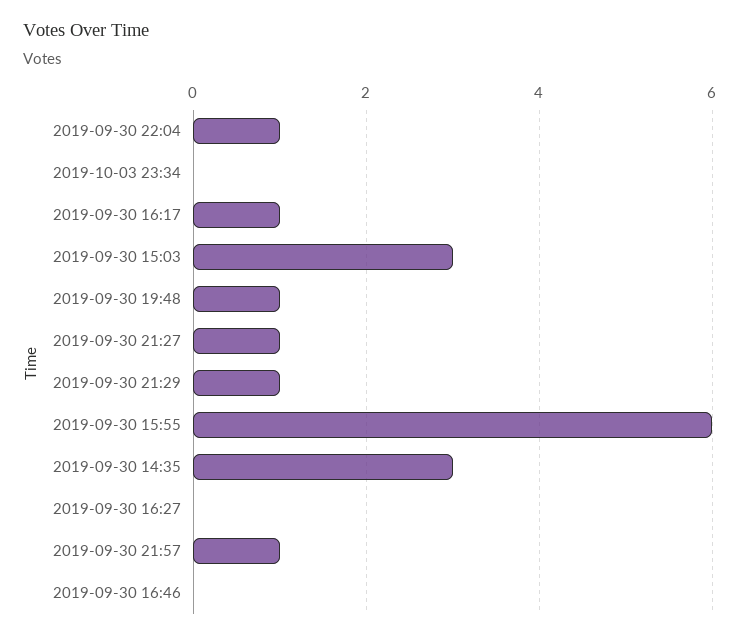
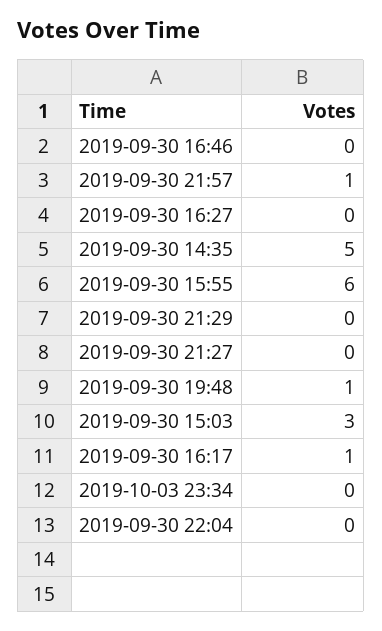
  {
-   "2019-09-30 22:04": 1,
+   "2019-09-30 22:04": 0,
    "2019-10-03 23:34": 0,
    "2019-09-30 16:17": 1,
    "2019-09-30 15:03": 3,
    "2019-09-30 19:48": 1,
-   "2019-09-30 21:27": 1,
+   "2019-09-30 21:27": 0,
-   "2019-09-30 21:29": 1,
+   "2019-09-30 21:29": 0,
    "2019-09-30 15:55": 6,
-   "2019-09-30 14:35": 3,
+   "2019-09-30 14:35": 5,
    "2019-09-30 16:27": 0,
    "2019-09-30 21:57": 1,
    "2019-09-30 16:46": 0
  }

